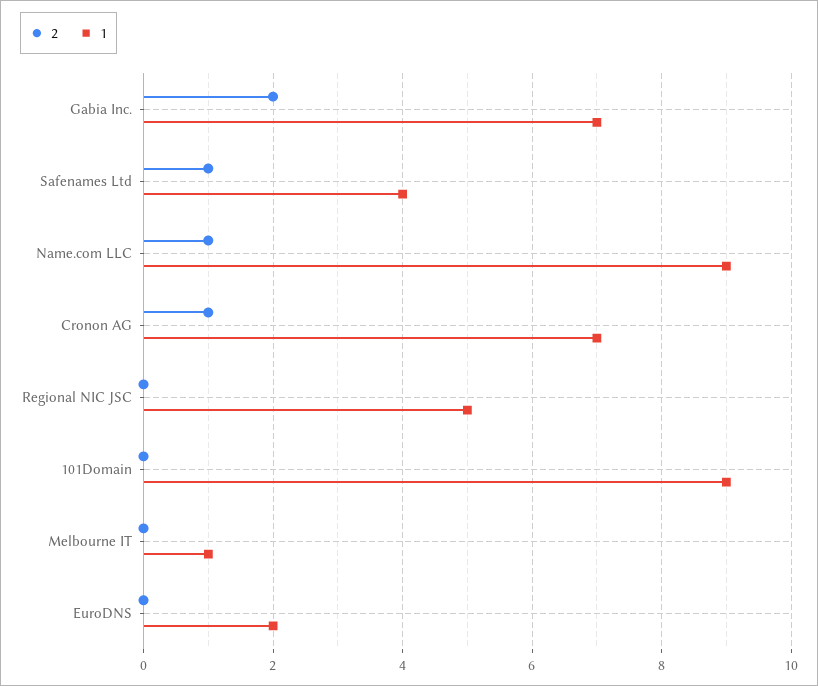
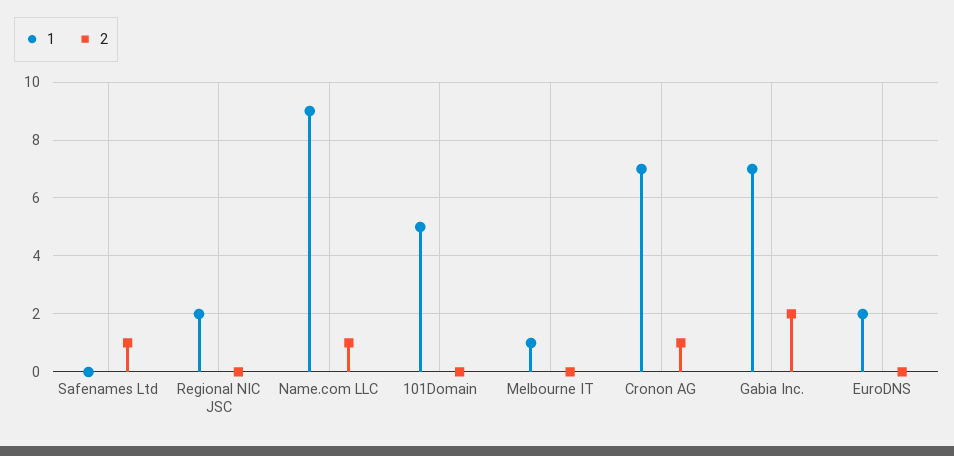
  {
    "2": {
      "Gabia Inc.": 2,
      "Safenames Ltd": 1,
      "Name.com LLC": 1,
      "Cronon AG": 1,
      "Regional NIC JSC": 0,
      "101Domain": 0,
      "Melbourne IT": 0,
      "EuroDNS": 0
    },
    "1": {
      "Gabia Inc.": 7,
-     "Safenames Ltd": 4,
+     "Safenames Ltd": 0,
      "Name.com LLC": 9,
      "Cronon AG": 7,
-     "Regional NIC JSC": 5,
+     "Regional NIC JSC": 2,
-     "101Domain": 9,
+     "101Domain": 5,
      "Melbourne IT": 1,
      "EuroDNS": 2
    }
  }

